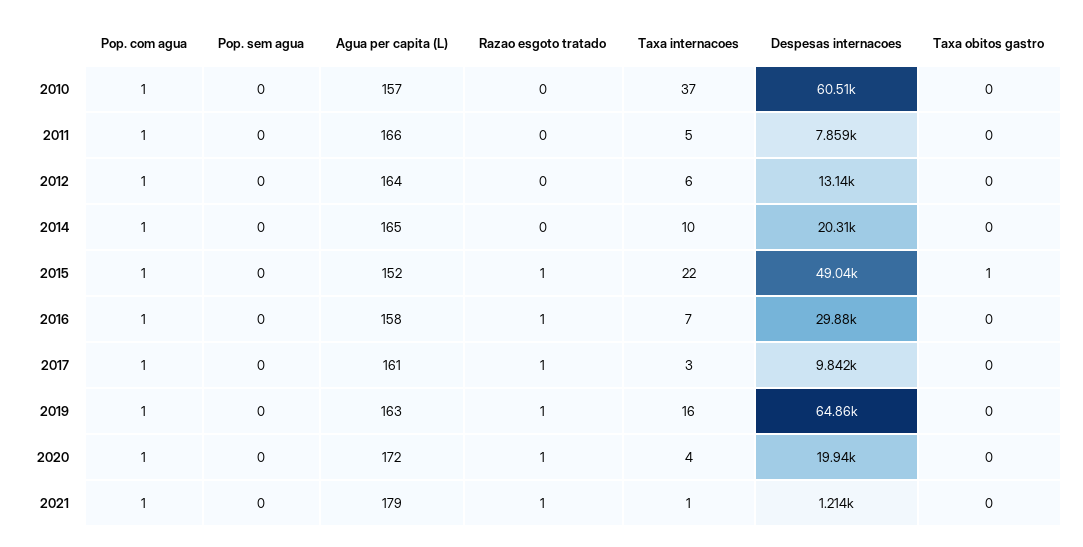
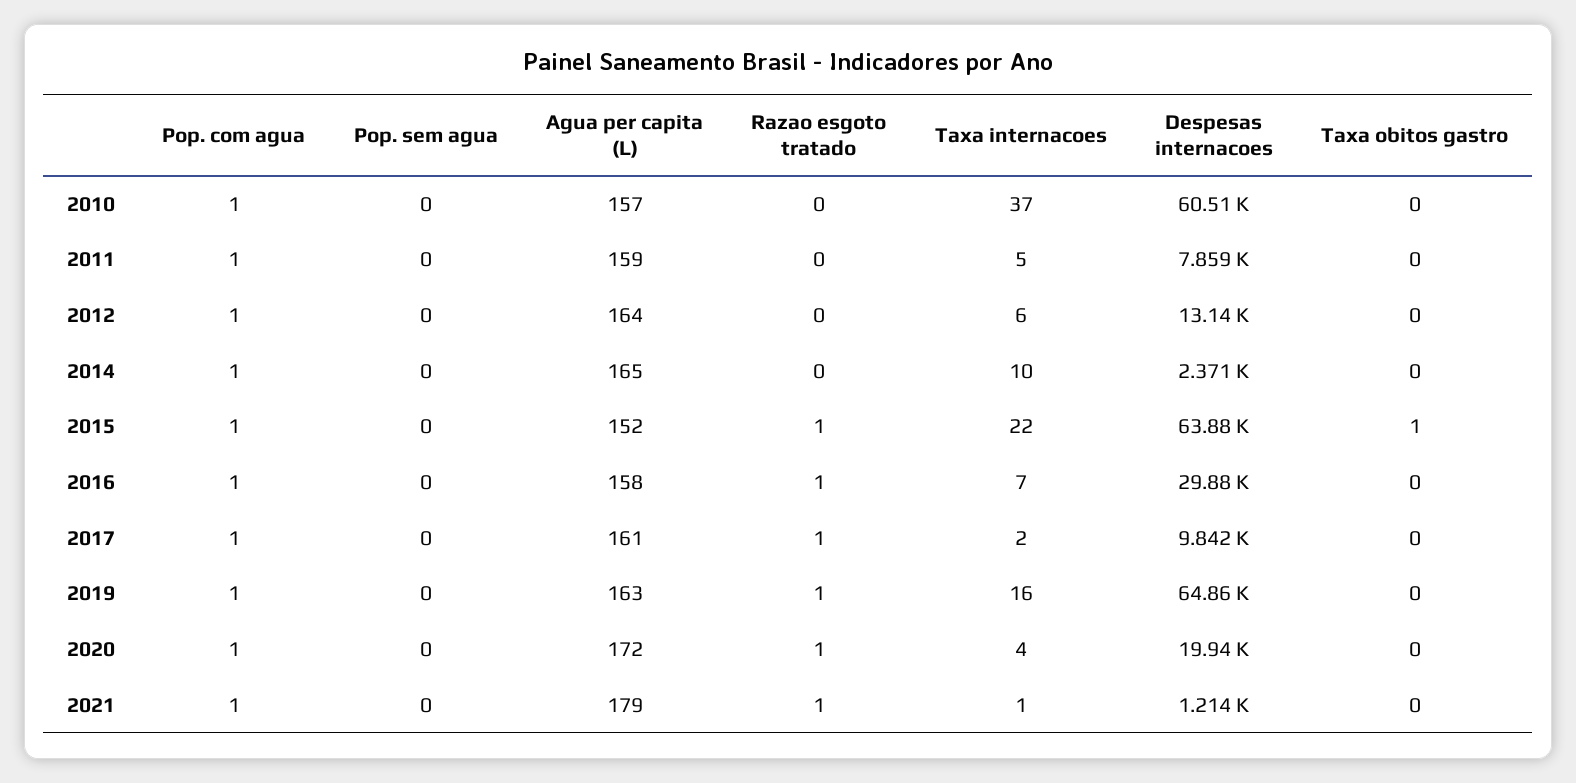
  {
    "Pop. com agua": {
      "2010": 1,
      "2011": 1,
      "2012": 1,
      "2014": 1,
      "2015": 1,
      "2016": 1,
      "2017": 1,
      "2019": 1,
      "2020": 1,
      "2021": 1
    },
    "Pop. sem agua": {
      "2010": 0,
      "2011": 0,
      "2012": 0,
      "2014": 0,
      "2015": 0,
      "2016": 0,
      "2017": 0,
      "2019": 0,
      "2020": 0,
      "2021": 0
    },
    "Agua per capita (L)": {
      "2010": 157,
-     "2011": 166,
+     "2011": 159,
      "2012": 164,
      "2014": 165,
      "2015": 152,
      "2016": 158,
      "2017": 161,
      "2019": 163,
      "2020": 172,
      "2021": 179
    },
    "Razao esgoto tratado": {
      "2010": 0,
      "2011": 0,
      "2012": 0,
      "2014": 0,
      "2015": 1,
      "2016": 1,
      "2017": 1,
      "2019": 1,
      "2020": 1,
      "2021": 1
    },
    "Taxa internacoes": {
      "2010": 37,
      "2011": 5,
      "2012": 6,
      "2014": 10,
      "2015": 22,
      "2016": 7,
-     "2017": 3,
+     "2017": 2,
      "2019": 16,
      "2020": 4,
      "2021": 1
    },
    "Despesas internacoes": {
      "2010": 60510,
      "2011": 7859,
      "2012": 13140,
-     "2014": 20310,
+     "2014": 2371,
-     "2015": 49040,
+     "2015": 63880,
      "2016": 29880,
      "2017": 9842,
      "2019": 64860,
      "2020": 19940,
      "2021": 1214
    },
    "Taxa obitos gastro": {
      "2010": 0,
      "2011": 0,
      "2012": 0,
      "2014": 0,
      "2015": 1,
      "2016": 0,
      "2017": 0,
      "2019": 0,
      "2020": 0,
      "2021": 0
    }
  }

